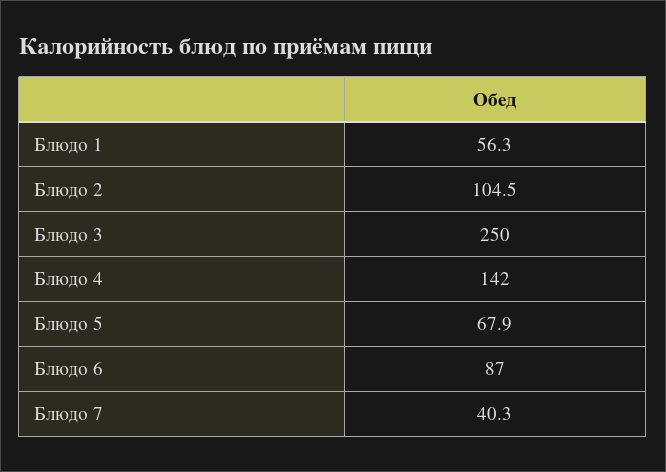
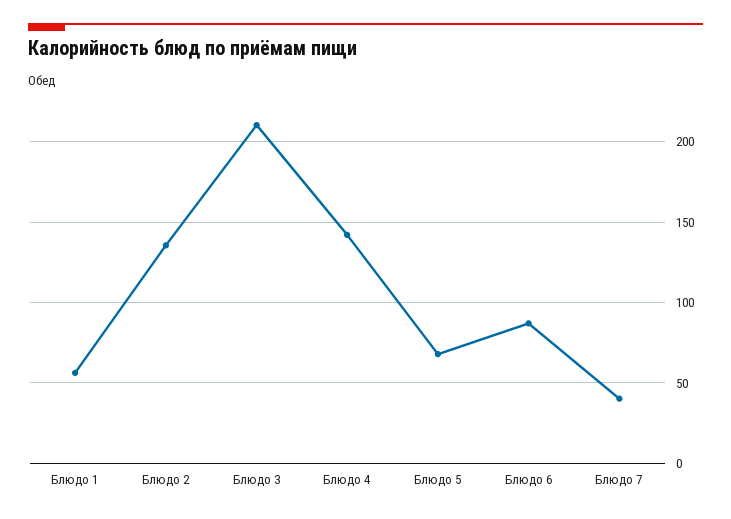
  {
    "Блюдо 1": 56.3,
-   "Блюдо 2": 104.5,
+   "Блюдо 2": 135,
-   "Блюдо 3": 250,
+   "Блюдо 3": 210,
    "Блюдо 4": 142,
    "Блюдо 5": 67.9,
    "Блюдо 6": 87,
    "Блюдо 7": 40.3
  }

